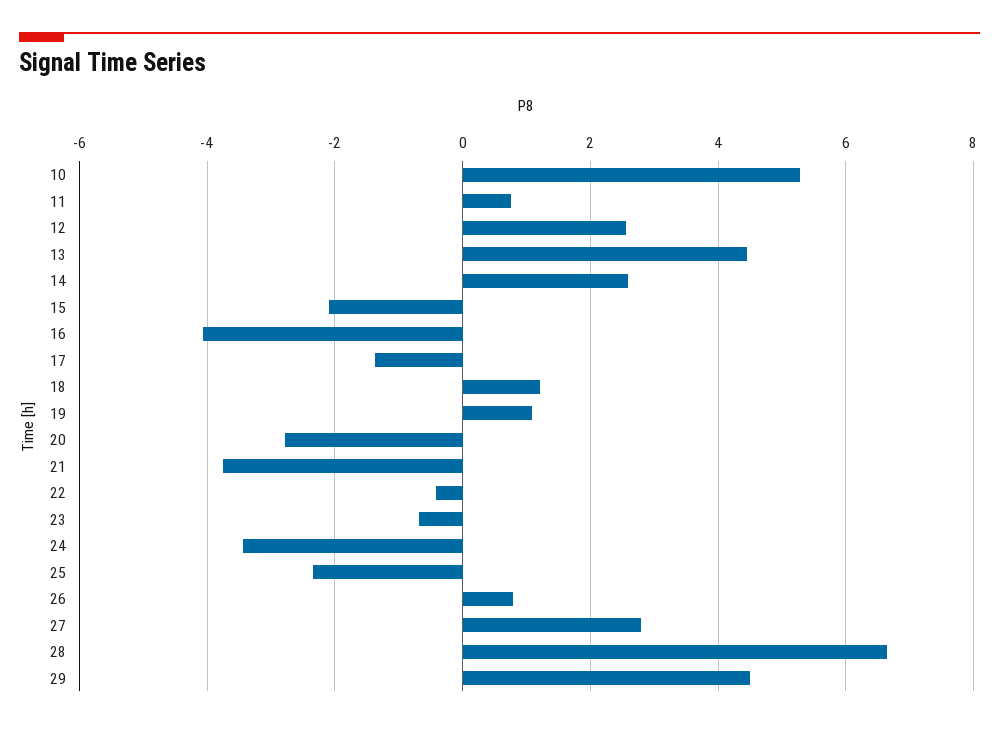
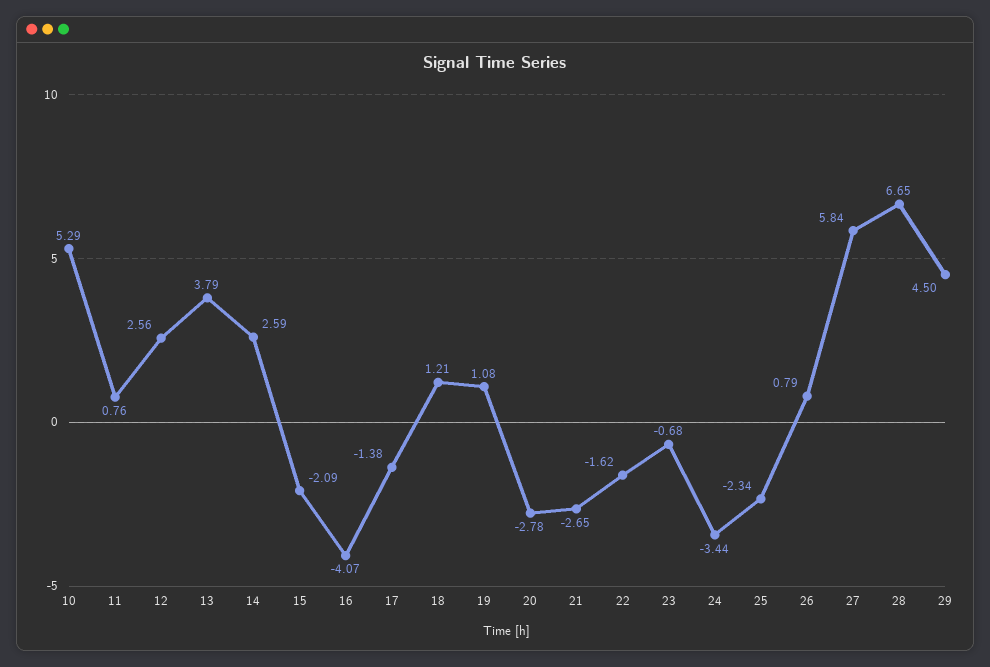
  {
    "10": 5.29,
    "11": 0.76,
    "12": 2.56,
-   "13": 4.4,
+   "13": 3.79,
    "14": 2.59,
    "15": -2.09,
    "16": -4.07,
    "17": -1.38,
    "18": 1.21,
    "19": 1.08,
    "20": -2.78,
-   "21": -3.8,
+   "21": -2.65,
-   "22": -0.4,
+   "22": -1.62,
    "23": -0.68,
    "24": -3.44,
    "25": -2.34,
    "26": 0.79,
-   "27": 2.8,
+   "27": 5.84,
    "28": 6.65,
    "29": 4.5
  }

